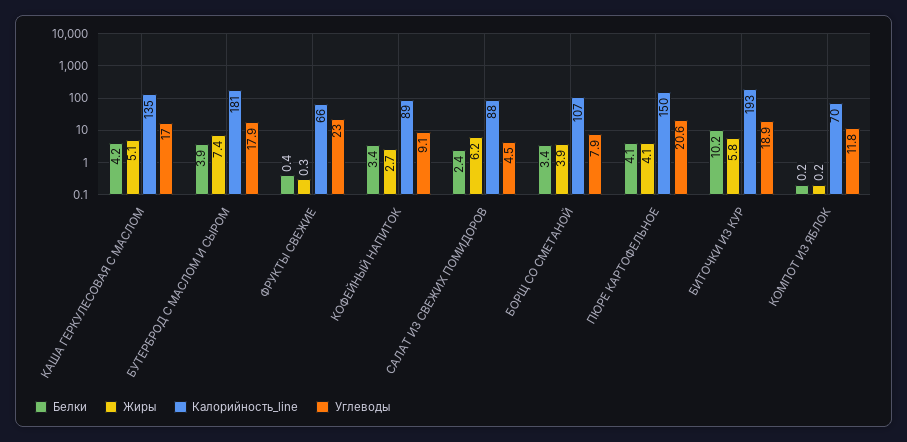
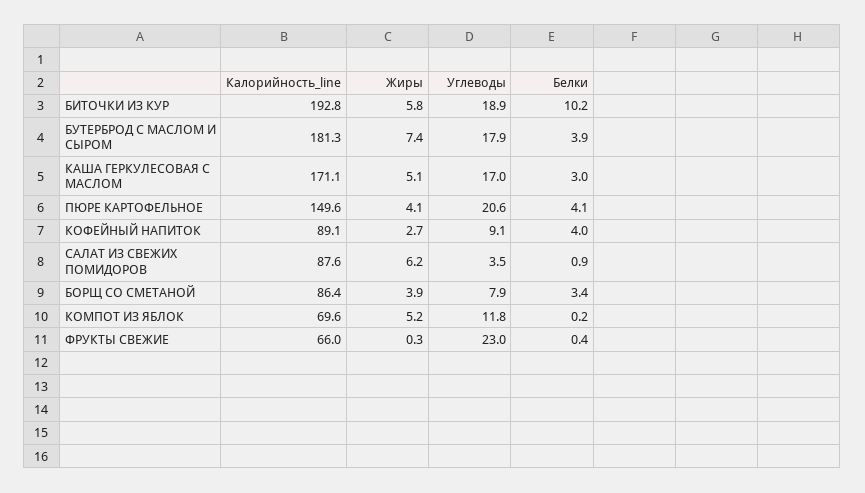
  {
    "Белки": {
-     "КАША ГЕРКУЛЕСОВАЯ С МАСЛОМ": 4.2,
+     "КАША ГЕРКУЛЕСОВАЯ С МАСЛОМ": 3,
      "БУТЕРБРОД С МАСЛОМ И СЫРОМ": 3.9,
      "ФРУКТЫ СВЕЖИЕ": 0.4,
-     "КОФЕЙНЫЙ НАПИТОК": 3.4,
+     "КОФЕЙНЫЙ НАПИТОК": 4,
-     "САЛАТ ИЗ СВЕЖИХ ПОМИДОРОВ": 2.4,
+     "САЛАТ ИЗ СВЕЖИХ ПОМИДОРОВ": 0.9,
      "БОРЩ СО СМЕТАНОЙ": 3.4,
      "ПЮРЕ КАРТОФЕЛЬНОЕ": 4.1,
      "БИТОЧКИ ИЗ КУР": 10.2,
      "КОМПОТ ИЗ ЯБЛОК": 0.2
    },
    "Жиры": {
      "КАША ГЕРКУЛЕСОВАЯ С МАСЛОМ": 5.1,
      "БУТЕРБРОД С МАСЛОМ И СЫРОМ": 7.4,
      "ФРУКТЫ СВЕЖИЕ": 0.3,
      "КОФЕЙНЫЙ НАПИТОК": 2.7,
      "САЛАТ ИЗ СВЕЖИХ ПОМИДОРОВ": 6.2,
      "БОРЩ СО СМЕТАНОЙ": 3.9,
      "ПЮРЕ КАРТОФЕЛЬНОЕ": 4.1,
      "БИТОЧКИ ИЗ КУР": 5.8,
-     "КОМПОТ ИЗ ЯБЛОК": 0.2
+     "КОМПОТ ИЗ ЯБЛОК": 5.2
    },
    "Калорийность_line": {
-     "КАША ГЕРКУЛЕСОВАЯ С МАСЛОМ": 135,
+     "КАША ГЕРКУЛЕСОВАЯ С МАСЛОМ": 171.1,
      "БУТЕРБРОД С МАСЛОМ И СЫРОМ": 181.3,
      "ФРУКТЫ СВЕЖИЕ": 66,
      "КОФЕЙНЫЙ НАПИТОК": 89.1,
      "САЛАТ ИЗ СВЕЖИХ ПОМИДОРОВ": 87.6,
-     "БОРЩ СО СМЕТАНОЙ": 107,
+     "БОРЩ СО СМЕТАНОЙ": 86.4,
      "ПЮРЕ КАРТОФЕЛЬНОЕ": 149.6,
      "БИТОЧКИ ИЗ КУР": 192.8,
      "КОМПОТ ИЗ ЯБЛОК": 69.6
    },
    "Углеводы": {
      "КАША ГЕРКУЛЕСОВАЯ С МАСЛОМ": 17,
      "БУТЕРБРОД С МАСЛОМ И СЫРОМ": 17.9,
      "ФРУКТЫ СВЕЖИЕ": 23,
      "КОФЕЙНЫЙ НАПИТОК": 9.1,
-     "САЛАТ ИЗ СВЕЖИХ ПОМИДОРОВ": 4.5,
+     "САЛАТ ИЗ СВЕЖИХ ПОМИДОРОВ": 3.5,
      "БОРЩ СО СМЕТАНОЙ": 7.9,
      "ПЮРЕ КАРТОФЕЛЬНОЕ": 20.6,
      "БИТОЧКИ ИЗ КУР": 18.9,
      "КОМПОТ ИЗ ЯБЛОК": 11.8
    }
  }

